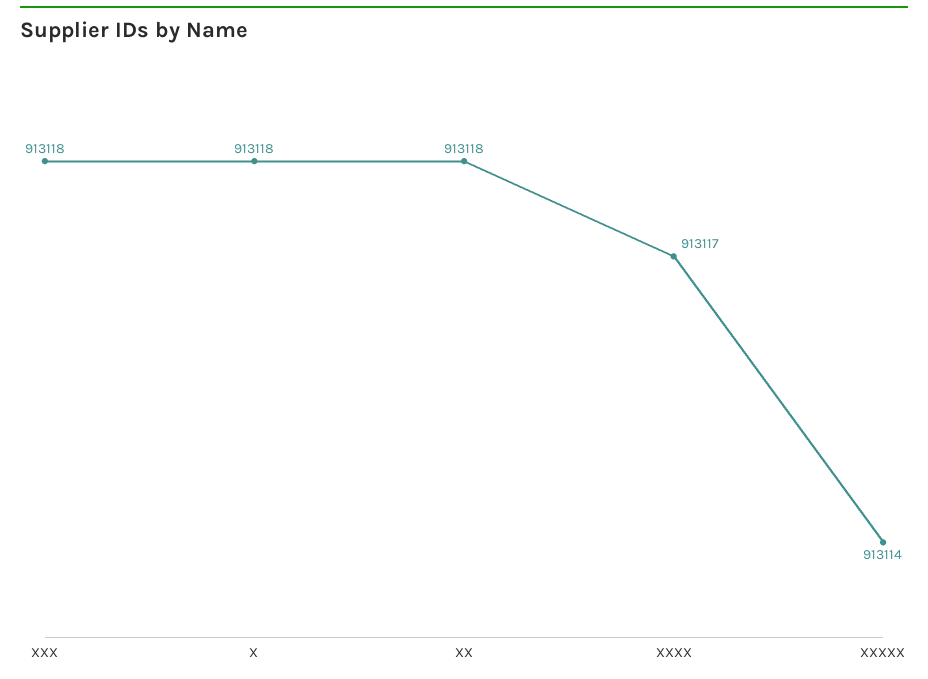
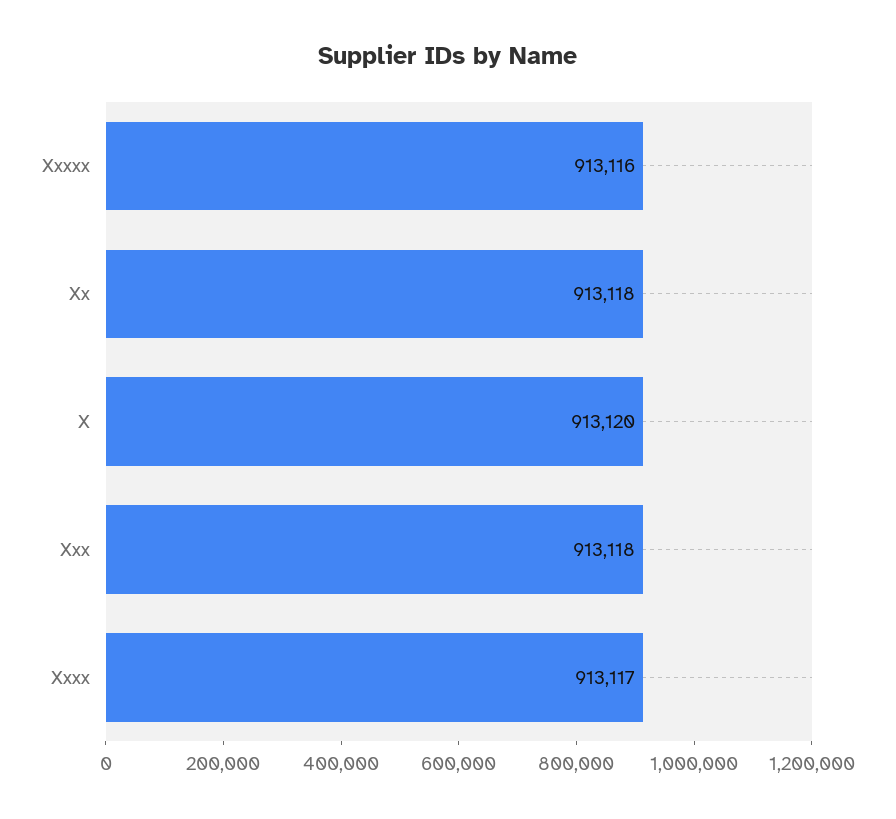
  {
    "XXX": 913118,
-   "X": 913118,
+   "X": 913120,
    "XX": 913118,
    "XXXX": 913117,
-   "XXXXX": 913114
+   "XXXXX": 913116
  }

